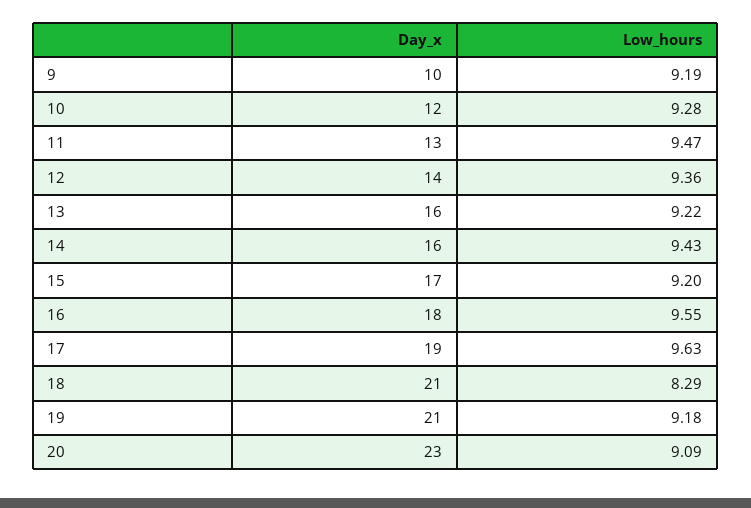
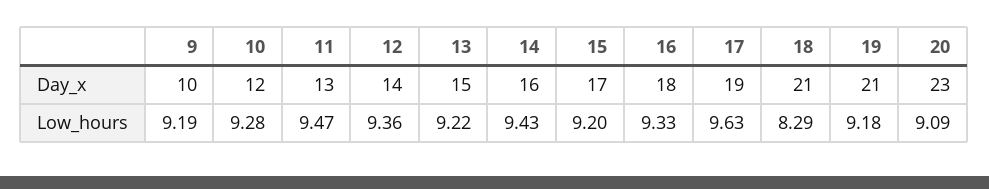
  {
    "Day_x": {
      "9": 10,
      "10": 12,
      "11": 13,
      "12": 14,
-     "13": 16,
+     "13": 15,
      "14": 16,
      "15": 17,
      "16": 18,
      "17": 19,
      "18": 21,
      "19": 21,
      "20": 23
    },
    "Low_hours": {
      "9": 9.19,
      "10": 9.28,
      "11": 9.47,
      "12": 9.36,
      "13": 9.22,
      "14": 9.43,
      "15": 9.2,
-     "16": 9.55,
+     "16": 9.33,
      "17": 9.63,
      "18": 8.29,
      "19": 9.18,
      "20": 9.09
    }
  }

